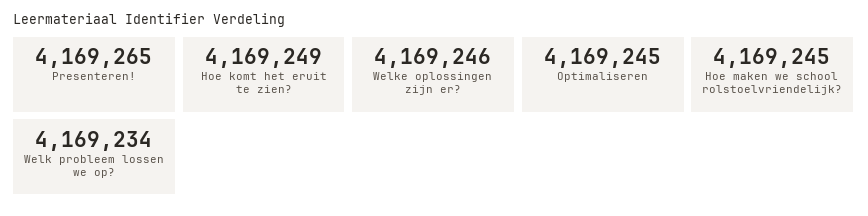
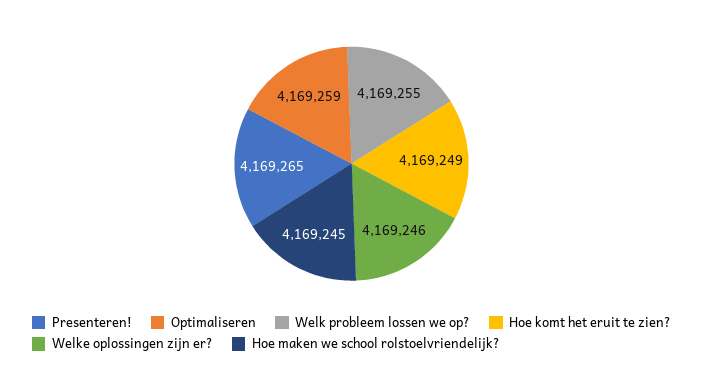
  {
    "Presenteren!": 4169265,
    "Hoe komt het eruit te zien?": 4169249,
    "Welke oplossingen zijn er?": 4169246,
-   "Optimaliseren": 4169245,
+   "Optimaliseren": 4169259,
    "Hoe maken we school rolstoelvriendelijk?": 4169245,
-   "Welk probleem lossen we op?": 4169234
+   "Welk probleem lossen we op?": 4169255
  }

